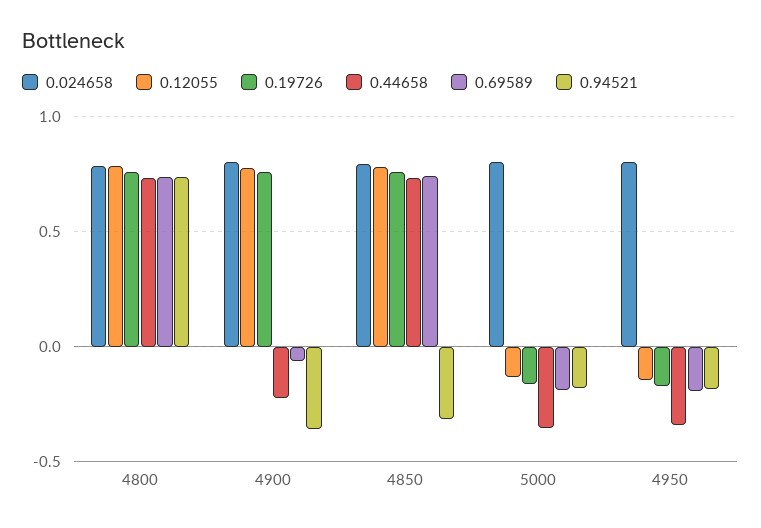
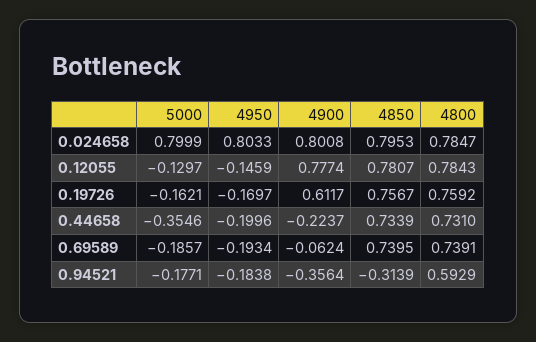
  {
    "0.024658": {
      "4800": 0.7847,
      "4900": 0.8008,
      "4850": 0.7953,
      "5000": 0.7999,
      "4950": 0.8033
    },
    "0.12055": {
      "4800": 0.7843,
      "4900": 0.7774,
      "4850": 0.7807,
      "5000": -0.1297,
      "4950": -0.1459
    },
    "0.19726": {
      "4800": 0.7592,
-     "4900": 0.75,
+     "4900": 0.6117,
      "4850": 0.7567,
      "5000": -0.1621,
      "4950": -0.1697
    },
    "0.44658": {
      "4800": 0.731,
      "4900": -0.2237,
      "4850": 0.7339,
      "5000": -0.3546,
-     "4950": -0.35
+     "4950": -0.1996
    },
    "0.69589": {
      "4800": 0.7391,
      "4900": -0.0624,
      "4850": 0.7395,
      "5000": -0.1857,
      "4950": -0.1934
    },
    "0.94521": {
-     "4800": 0.75,
+     "4800": 0.5929,
      "4900": -0.3564,
      "4850": -0.3139,
      "5000": -0.1771,
      "4950": -0.1838
    }
  }

